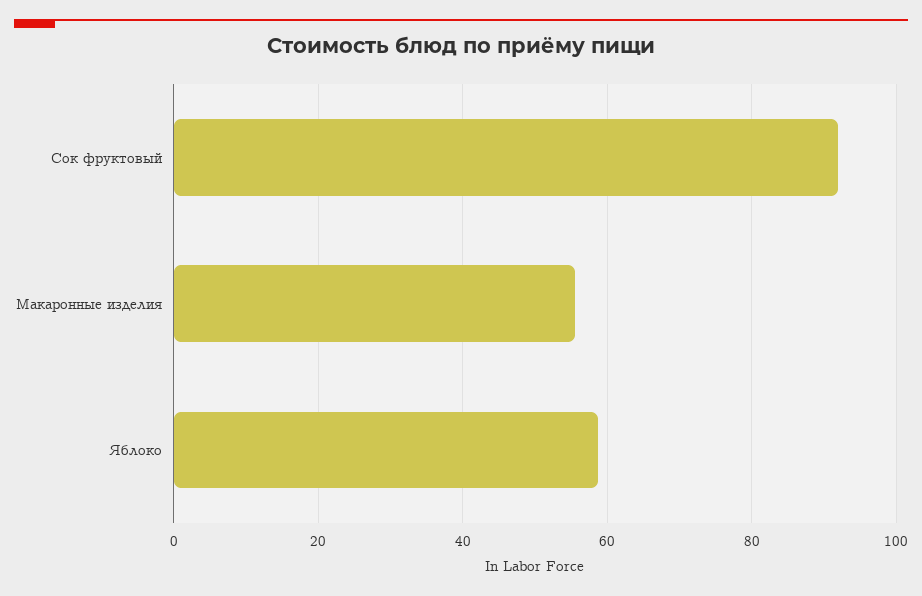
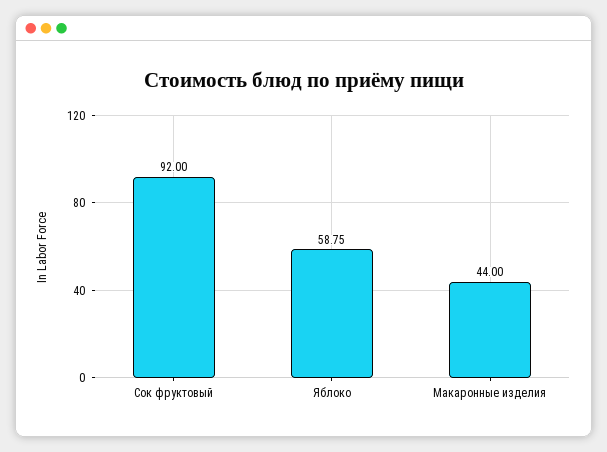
  {
    "Сок фруктовый": 92,
-   "Макаронные изделия": 56,
+   "Макаронные изделия": 44,
    "Яблоко": 58.75
  }

